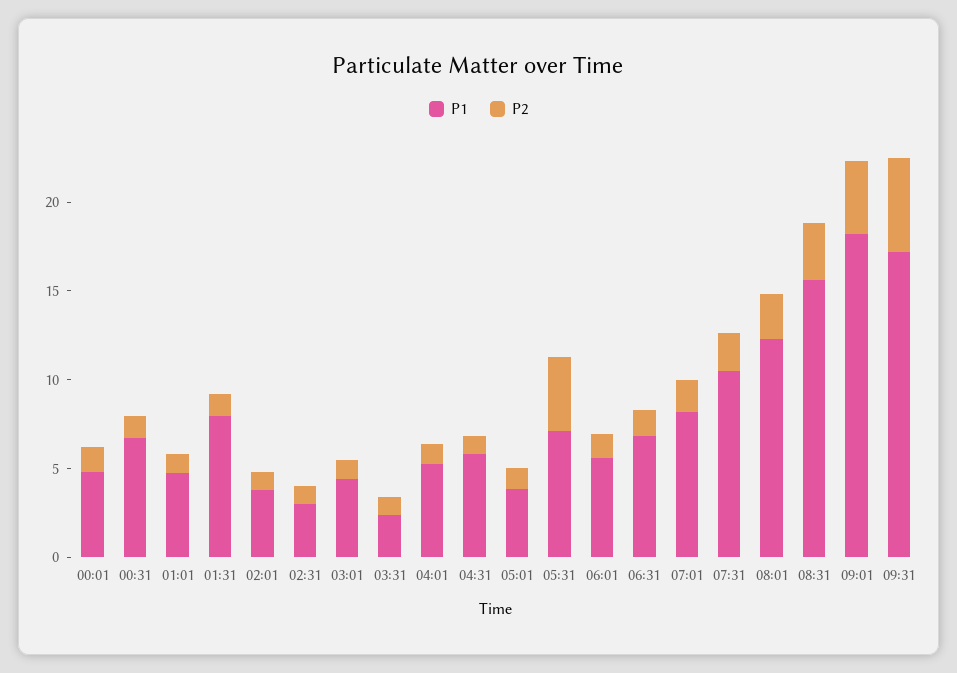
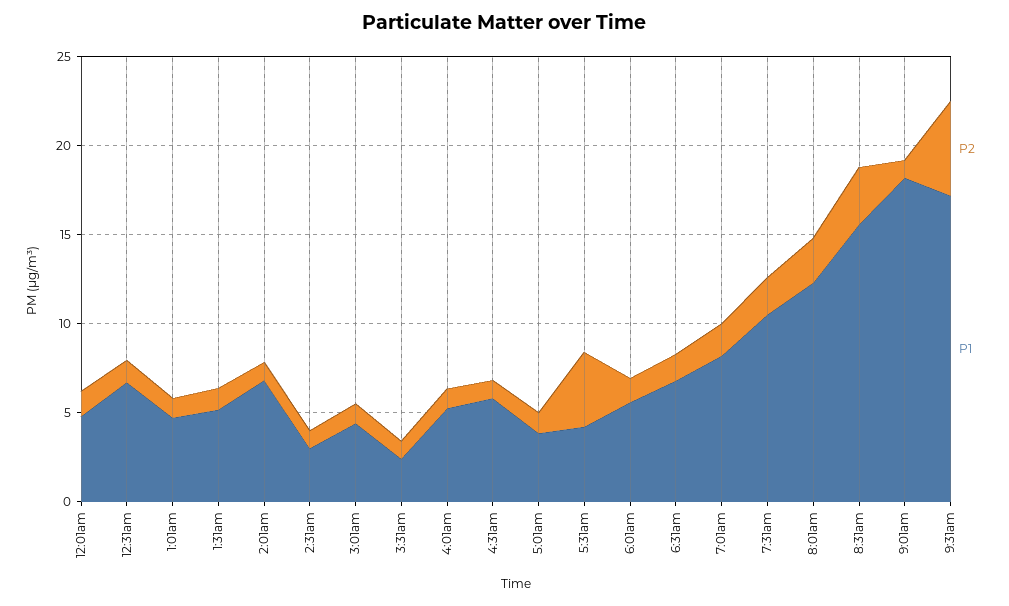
  {
    "P1": {
      "00:01": 5,
      "00:31": 7,
      "01:01": 5,
-     "01:31": 8,
+     "01:31": 5,
-     "02:01": 4,
+     "02:01": 7,
      "02:31": 3,
      "03:01": 4,
      "03:31": 2,
      "04:01": 5,
      "04:31": 6,
      "05:01": 4,
-     "05:31": 7,
+     "05:31": 4,
      "06:01": 6,
      "06:31": 7,
      "07:01": 8,
      "07:31": 11,
      "08:01": 12,
      "08:31": 16,
      "09:01": 18,
      "09:31": 17
    },
    "P2": {
      "00:01": 1,
      "00:31": 1,
      "01:01": 1,
      "01:31": 1,
      "02:01": 1,
      "02:31": 1,
      "03:01": 1,
      "03:31": 1,
      "04:01": 1,
      "04:31": 1,
      "05:01": 1,
      "05:31": 4,
      "06:01": 1,
      "06:31": 2,
      "07:01": 2,
      "07:31": 2,
      "08:01": 3,
      "08:31": 3,
-     "09:01": 4,
+     "09:01": 1,
      "09:31": 5
    }
  }

